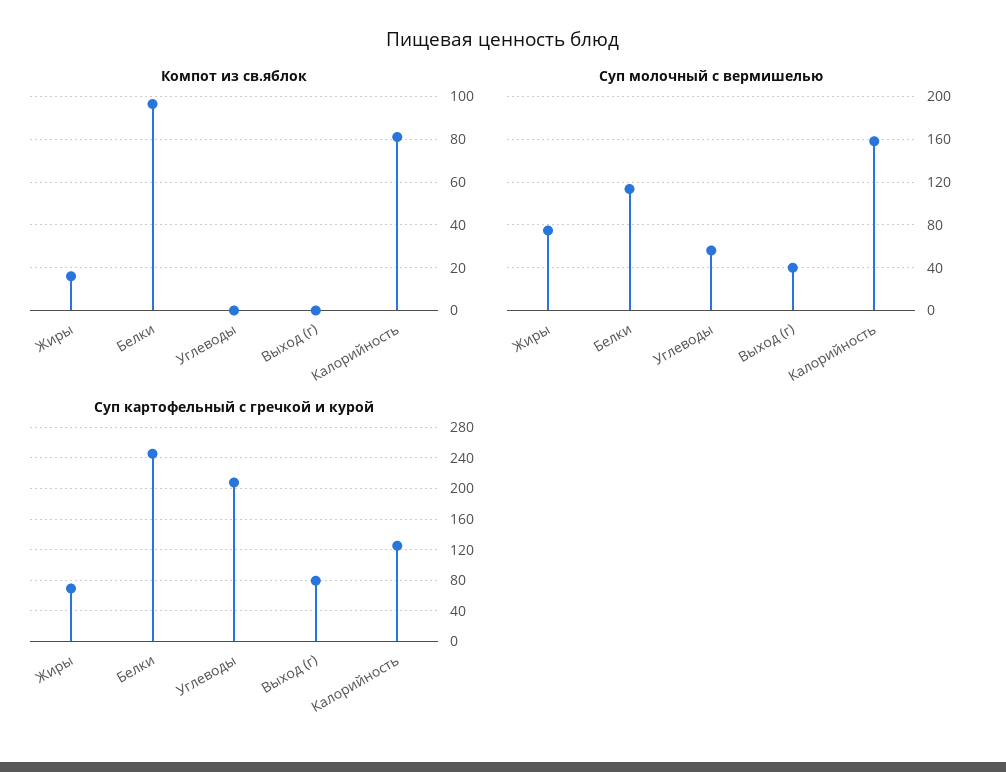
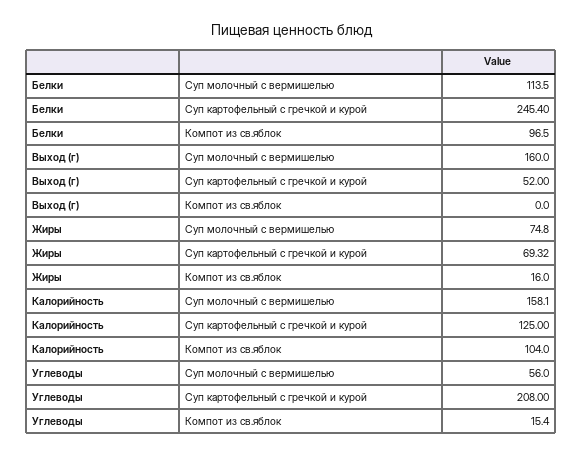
  {
    "Компот из св.яблок": {
      "Жиры": 16,
      "Белки": 96.5,
-     "Углеводы": 0,
+     "Углеводы": 15.4,
      "Выход (г)": 0,
-     "Калорийность": 80
+     "Калорийность": 104
    },
    "Суп молочный с вермишелью": {
      "Жиры": 74.8,
      "Белки": 113.5,
      "Углеводы": 56,
-     "Выход (г)": 40,
+     "Выход (г)": 160,
      "Калорийность": 158.1
    },
    "Суп картофельный с гречкой и курой": {
      "Жиры": 69.32,
      "Белки": 245.4,
      "Углеводы": 208,
-     "Выход (г)": 80,
+     "Выход (г)": 52,
      "Калорийность": 125
    }
  }

